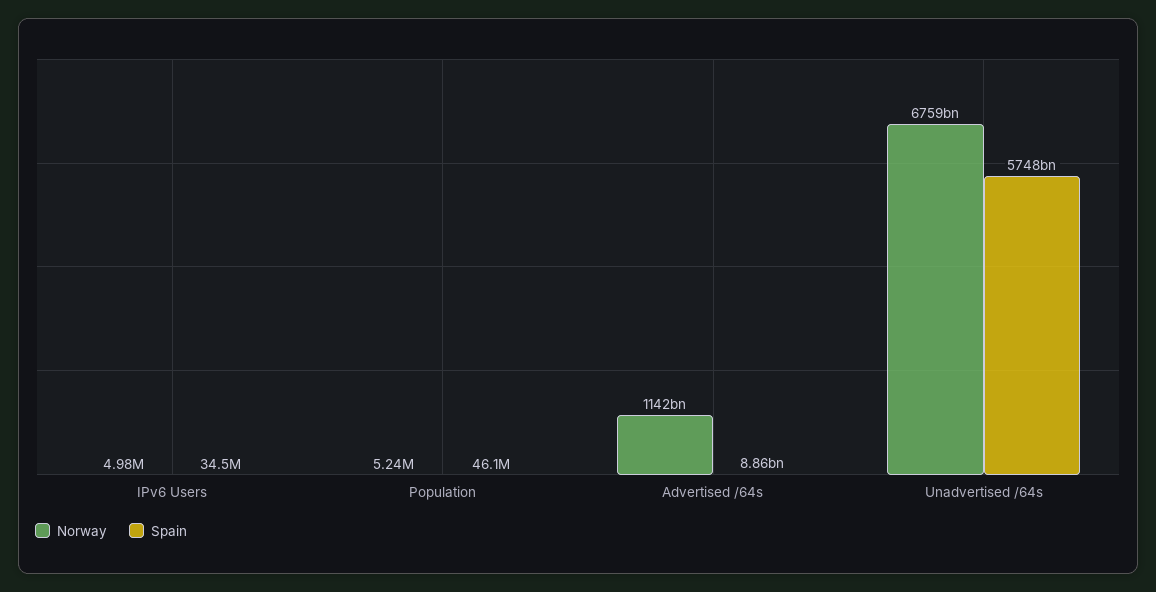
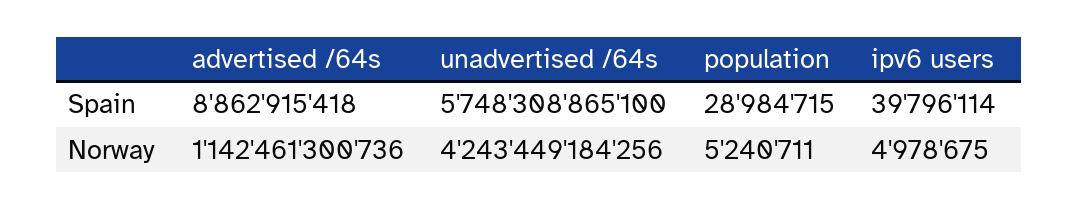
  {
    "Norway": {
      "IPv6 Users": 4978675,
      "Population": 5240711,
      "Advertised /64s": 1142461300736,
-     "Unadvertised /64s": 6759000000000
+     "Unadvertised /64s": 4243449184256
    },
    "Spain": {
-     "IPv6 Users": 34500000,
+     "IPv6 Users": 39796114,
-     "Population": 46100000,
+     "Population": 28984715,
      "Advertised /64s": 8862915418,
      "Unadvertised /64s": 5748308865100
    }
  }

